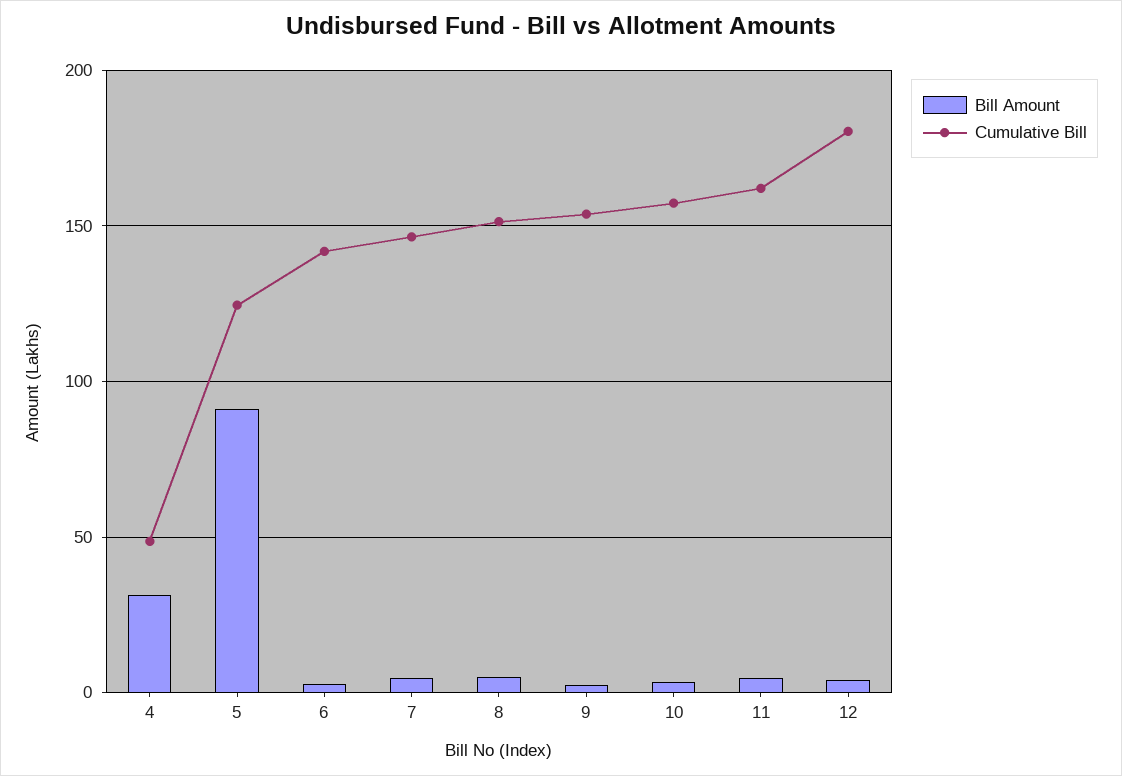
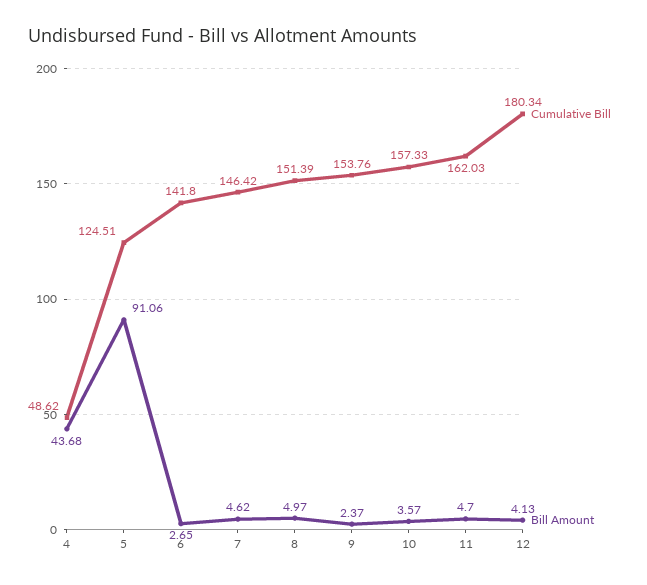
  {
    "Bill Amount": {
-     "4": 30,
+     "4": 43.68,
      "5": 91.06,
      "6": 2.65,
      "7": 4.62,
      "8": 4.97,
      "9": 2.37,
      "10": 3.57,
      "11": 4.7,
      "12": 4.13
    },
    "Cumulative Bill": {
      "4": 48.62,
      "5": 124.51,
      "6": 141.8,
      "7": 146.42,
      "8": 151.39,
      "9": 153.76,
      "10": 157.33,
      "11": 162.03,
      "12": 180.34
    }
  }

